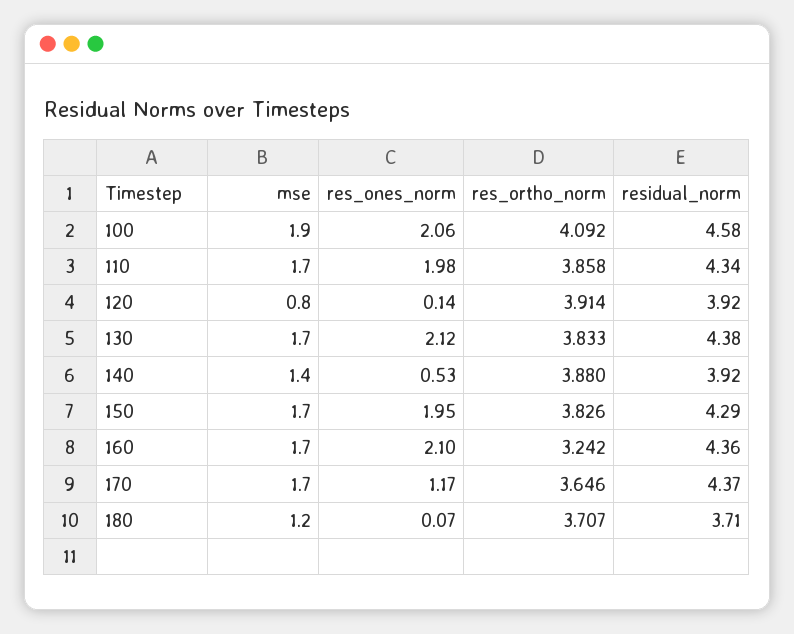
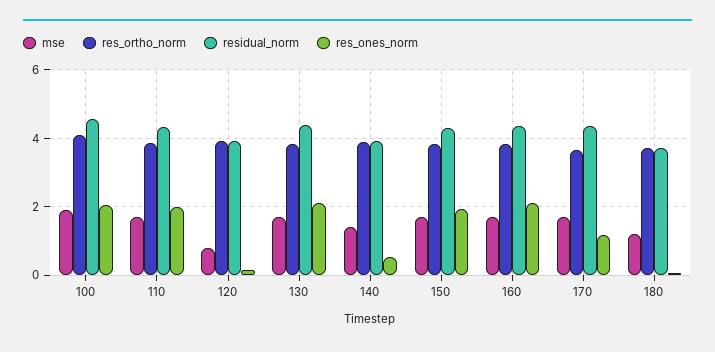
  {
    "mse": {
      "100": 1.9,
      "110": 1.7,
      "120": 0.8,
      "130": 1.7,
      "140": 1.4,
      "150": 1.7,
      "160": 1.7,
      "170": 1.7,
      "180": 1.2
    },
    "res_ones_norm": {
      "100": 2.06,
      "110": 1.98,
      "120": 0.14,
      "130": 2.12,
      "140": 0.53,
      "150": 1.95,
      "160": 2.1,
      "170": 1.17,
      "180": 0.07
    },
    "res_ortho_norm": {
      "100": 4.092,
      "110": 3.858,
      "120": 3.914,
      "130": 3.833,
      "140": 3.88,
      "150": 3.826,
-     "160": 3.242,
+     "160": 3.8,
      "170": 3.646,
      "180": 3.707
    },
    "residual_norm": {
      "100": 4.58,
      "110": 4.34,
      "120": 3.92,
      "130": 4.38,
      "140": 3.92,
      "150": 4.29,
      "160": 4.36,
      "170": 4.37,
      "180": 3.71
    }
  }

